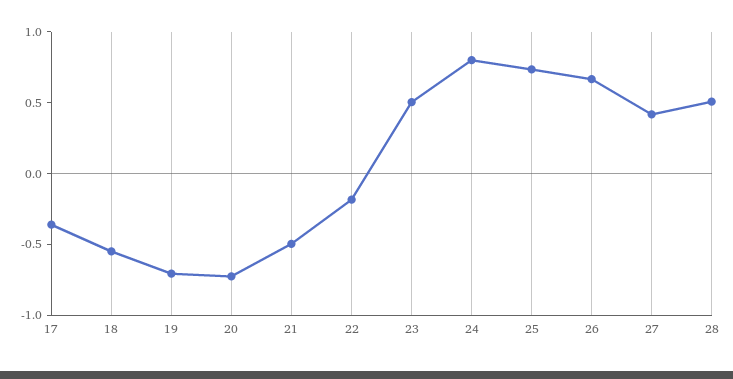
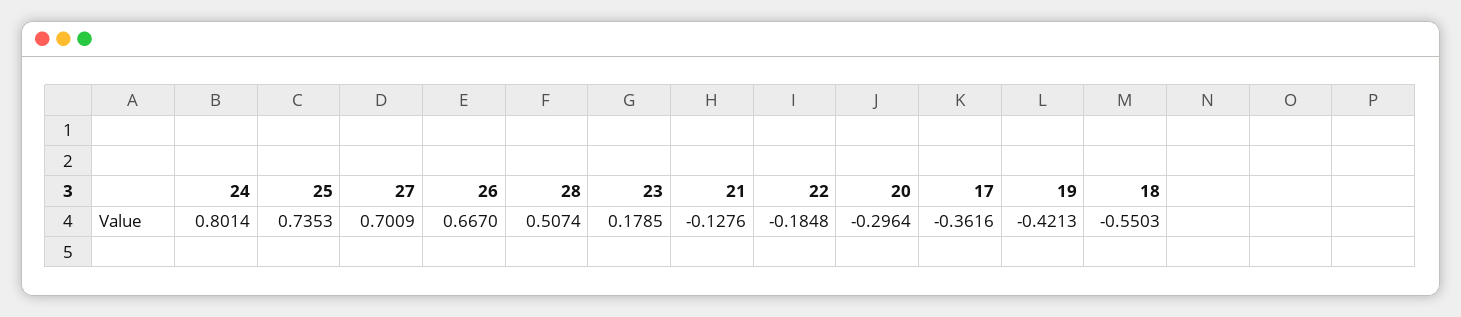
  {
    "17": -0.3616,
    "18": -0.5503,
-   "19": -0.7,
+   "19": -0.4213,
-   "20": -0.7,
+   "20": -0.2964,
-   "21": -0.5,
+   "21": -0.1276,
    "22": -0.1848,
-   "23": 0.5,
+   "23": 0.1785,
    "24": 0.8014,
    "25": 0.7353,
    "26": 0.667,
-   "27": 0.4,
+   "27": 0.7009,
    "28": 0.5074
  }

